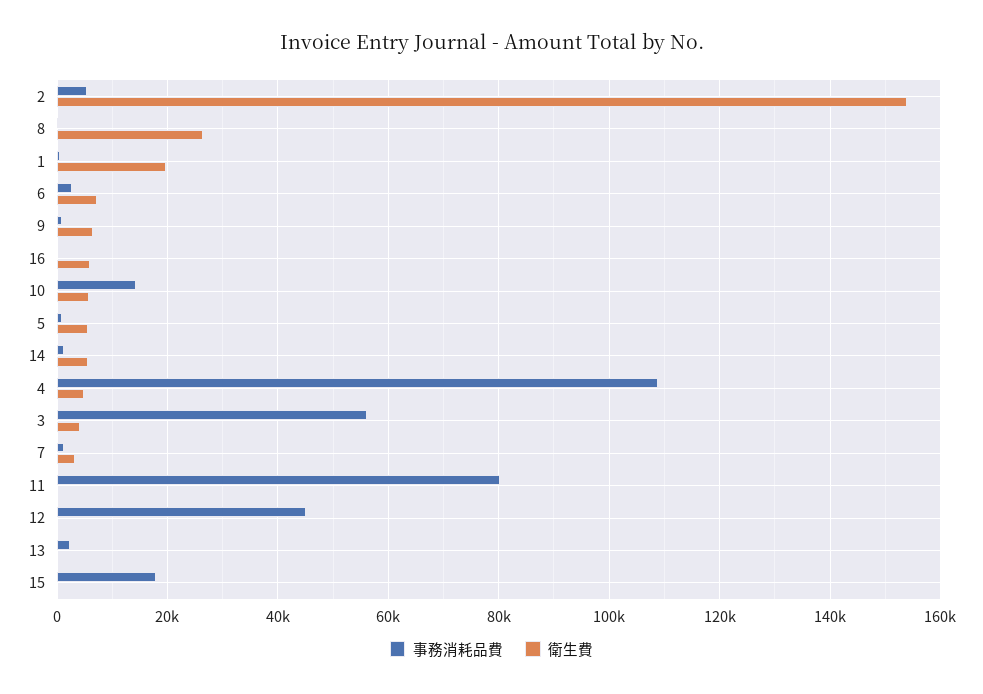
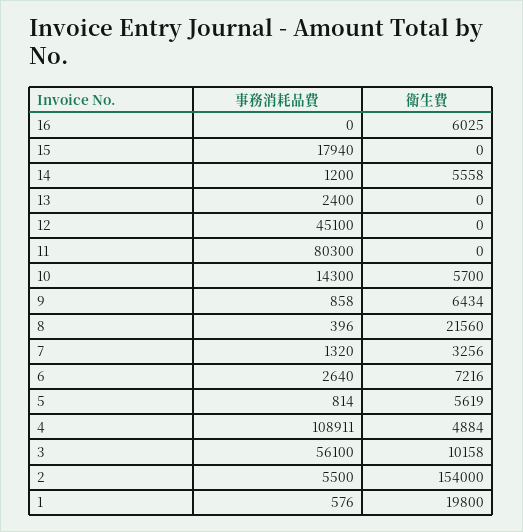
  {
    "事務消耗品費": {
      "2": 5500,
      "8": 396,
      "1": 576,
      "6": 2640,
      "9": 858,
      "16": 0,
      "10": 14300,
      "5": 814,
      "14": 1200,
      "4": 108911,
      "3": 56100,
      "7": 1320,
      "11": 80300,
      "12": 45100,
      "13": 2400,
      "15": 17940
    },
    "衛生費": {
      "2": 154000,
-     "8": 26000,
+     "8": 21560,
      "1": 19800,
      "6": 7216,
      "9": 6434,
      "16": 6025,
      "10": 5700,
      "5": 5619,
      "14": 5558,
      "4": 4884,
-     "3": 4000,
+     "3": 10158,
      "7": 3256,
      "11": 0,
      "12": 0,
      "13": 0,
      "15": 0
    }
  }

